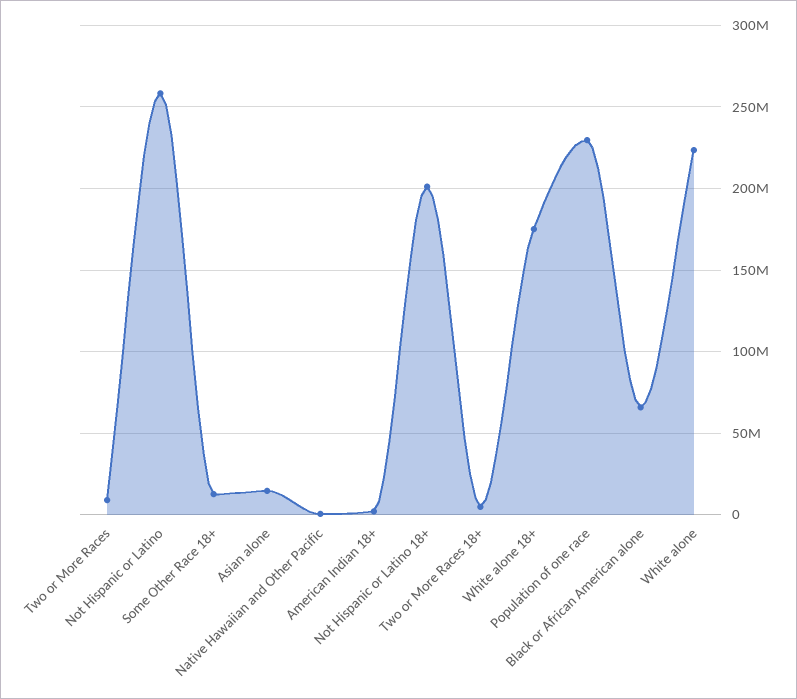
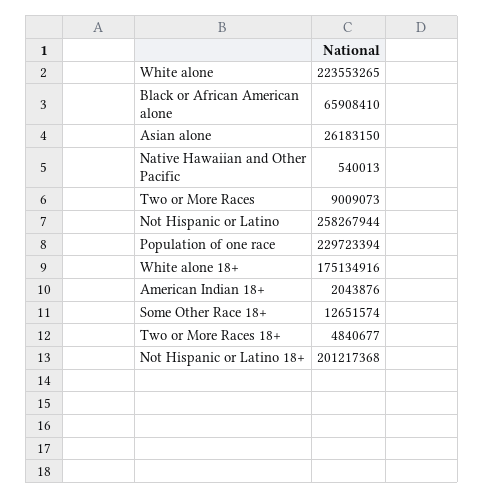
  {
    "Two or More Races": 9009073,
    "Not Hispanic or Latino": 258267944,
    "Some Other Race 18+": 12651574,
-   "Asian alone": 15000000,
+   "Asian alone": 26183150,
    "Native Hawaiian and Other Pacific": 540013,
    "American Indian 18+": 2043876,
    "Not Hispanic or Latino 18+": 201217368,
    "Two or More Races 18+": 4840677,
    "White alone 18+": 175134916,
    "Population of one race": 229723394,
    "Black or African American alone": 65908410,
    "White alone": 223553265
  }

